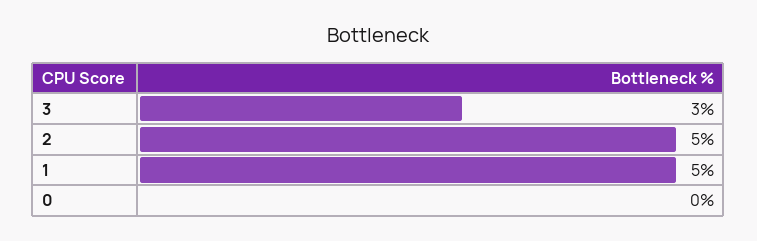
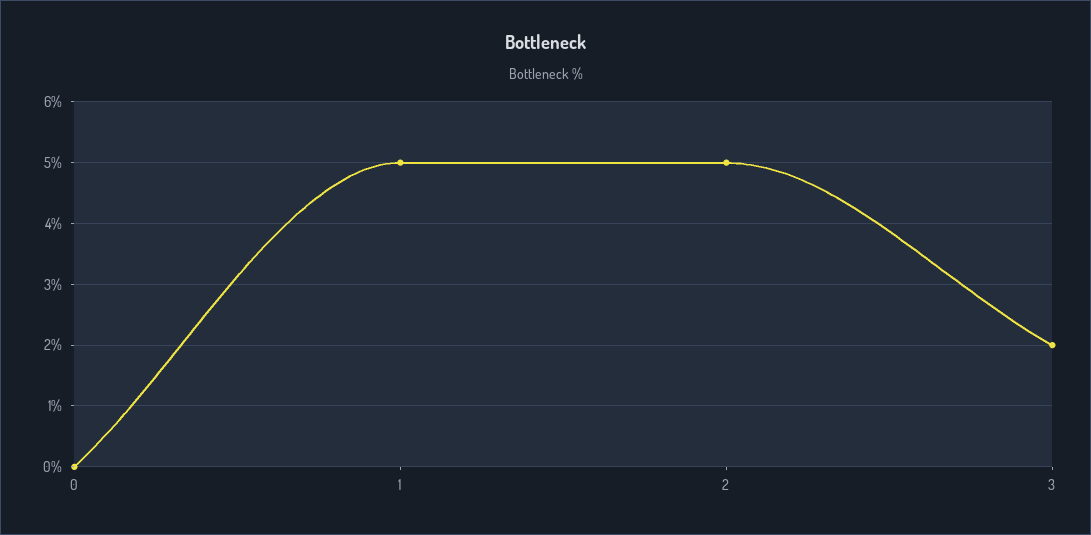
  {
-   "3": 3,
+   "3": 2,
    "2": 5,
    "1": 5,
    "0": 0
  }

